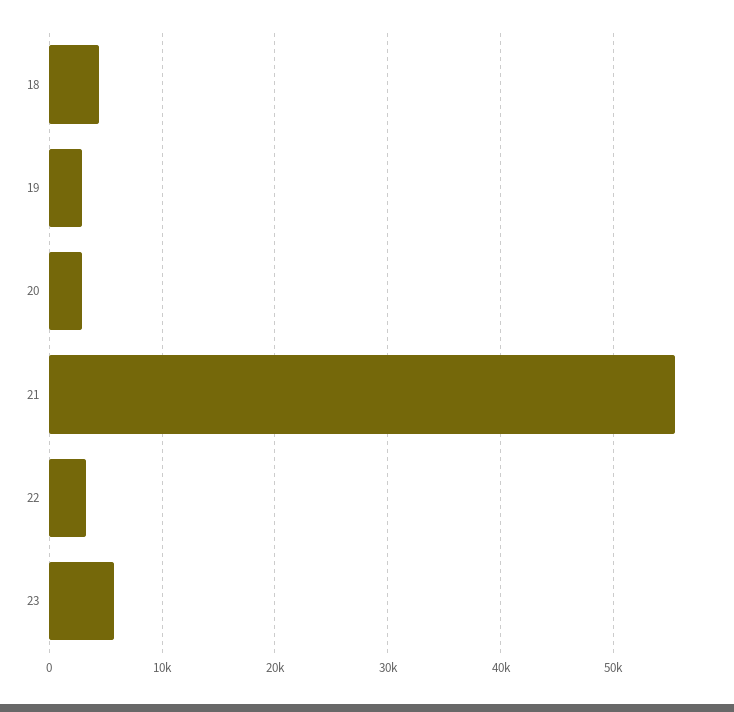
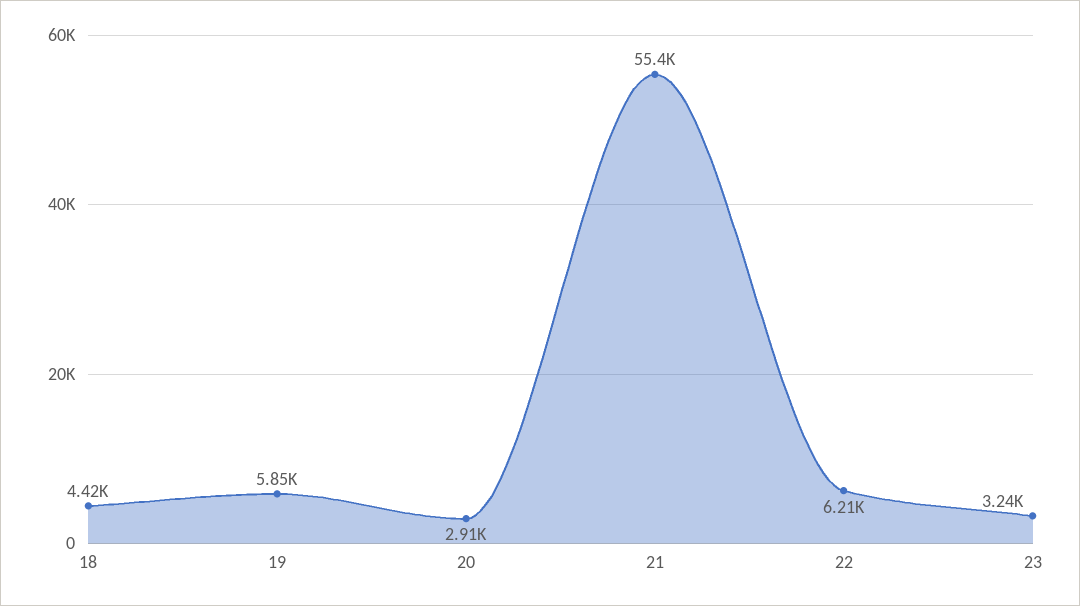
  {
    "18": 4420,
-   "19": 3000,
+   "19": 5850,
    "20": 2910,
    "21": 55400,
-   "22": 3000,
+   "22": 6210,
-   "23": 6000
+   "23": 3240
  }

